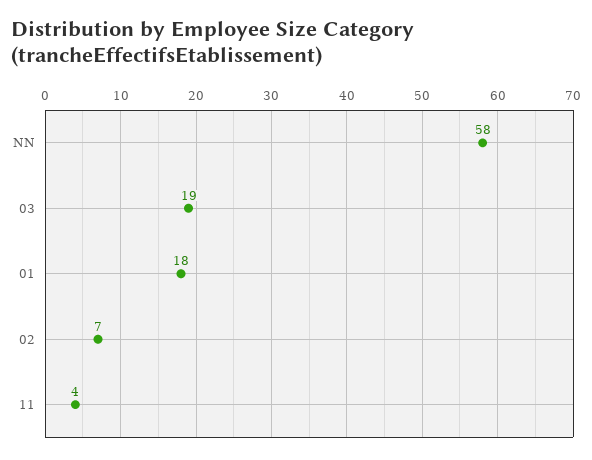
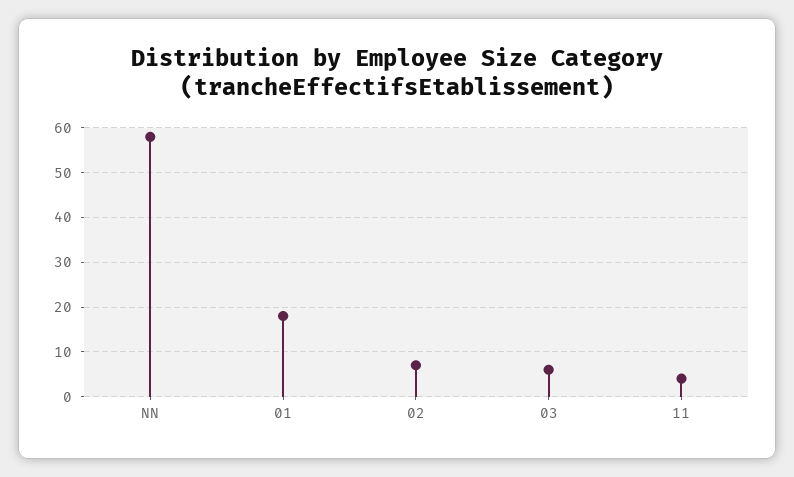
  {
    "NN": 58,
-   "03": 19,
+   "03": 5,
    "01": 18,
    "02": 7,
    "11": 4
  }

